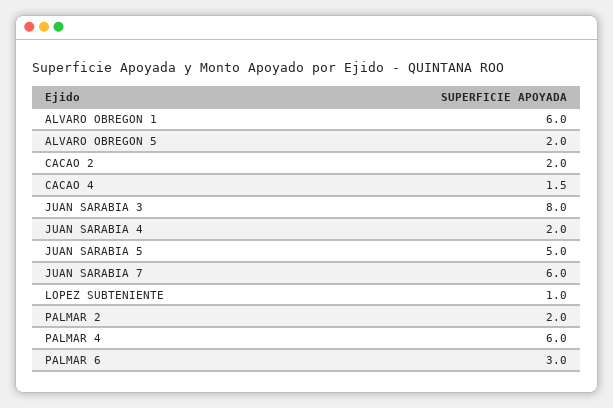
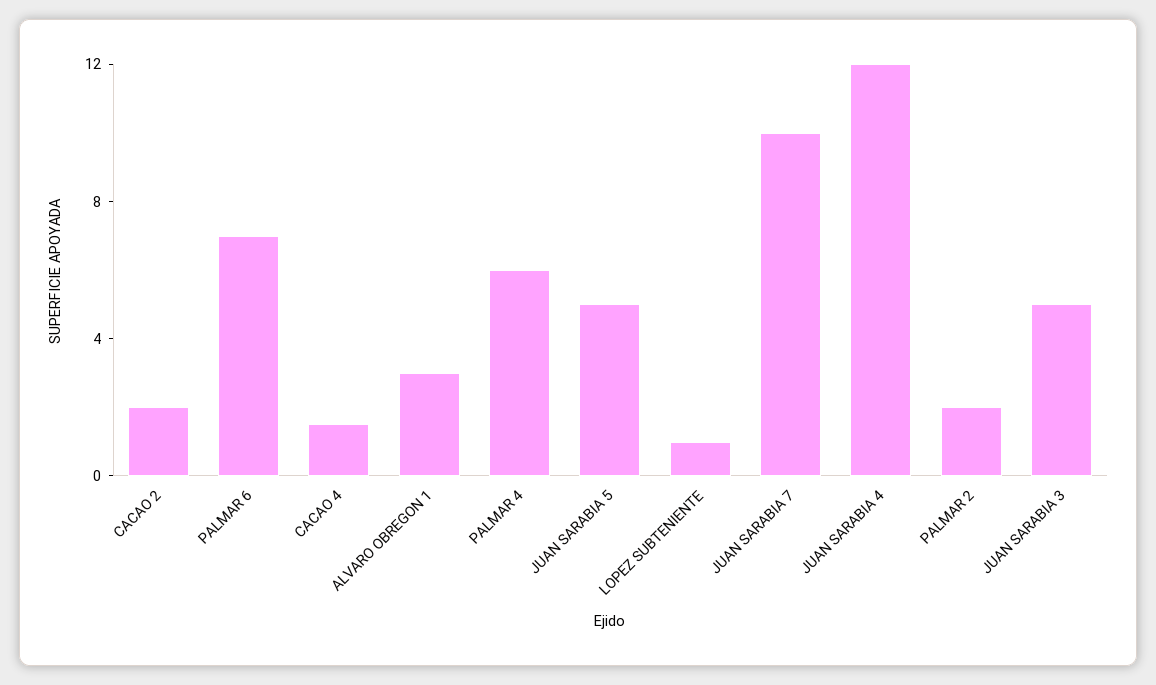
  {
-   "ALVARO OBREGON 1": 6,
+   "ALVARO OBREGON 1": 3,
-   "ALVARO OBREGON 5": 2,
    "CACAO 2": 2,
    "CACAO 4": 1.5,
-   "JUAN SARABIA 3": 8,
+   "JUAN SARABIA 3": 5,
-   "JUAN SARABIA 4": 2,
+   "JUAN SARABIA 4": 12,
    "JUAN SARABIA 5": 5,
-   "JUAN SARABIA 7": 6,
+   "JUAN SARABIA 7": 10,
    "LOPEZ SUBTENIENTE": 1,
    "PALMAR 2": 2,
    "PALMAR 4": 6,
-   "PALMAR 6": 3
+   "PALMAR 6": 7
  }

